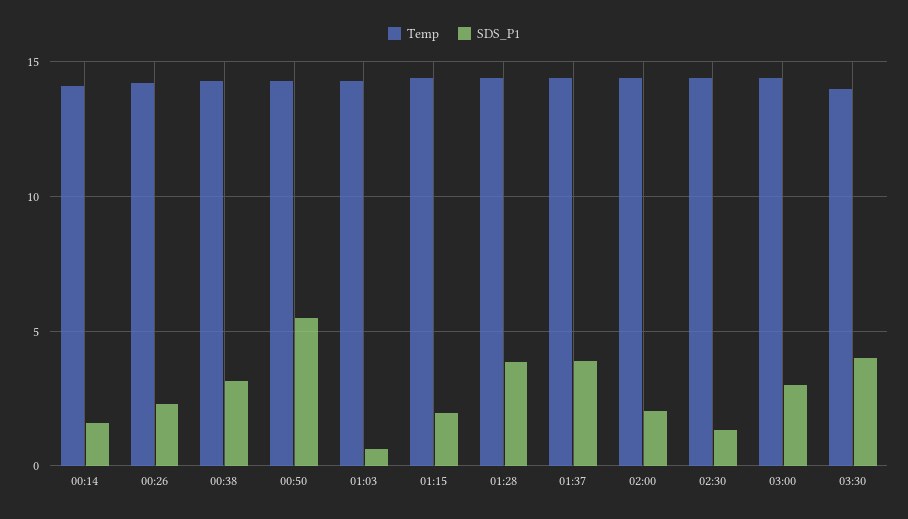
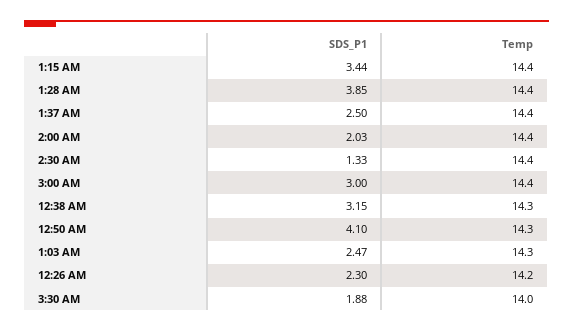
  {
    "Temp": {
-     "00:14": 14,
      "00:26": 14.2,
      "00:38": 14.3,
      "00:50": 14.3,
      "01:03": 14.3,
      "01:15": 14.4,
      "01:28": 14.4,
      "01:37": 14.4,
      "02:00": 14.4,
      "02:30": 14.4,
      "03:00": 14.4,
      "03:30": 14
    },
    "SDS_P1": {
-     "00:14": 1.5,
      "00:26": 2.3,
      "00:38": 3.15,
-     "00:50": 5.5,
+     "00:50": 4.1,
-     "01:03": 0.5,
+     "01:03": 2.47,
-     "01:15": 2,
+     "01:15": 3.44,
      "01:28": 3.85,
-     "01:37": 4,
+     "01:37": 2.5,
      "02:00": 2.03,
      "02:30": 1.33,
      "03:00": 3,
-     "03:30": 4
+     "03:30": 1.88
    }
  }

